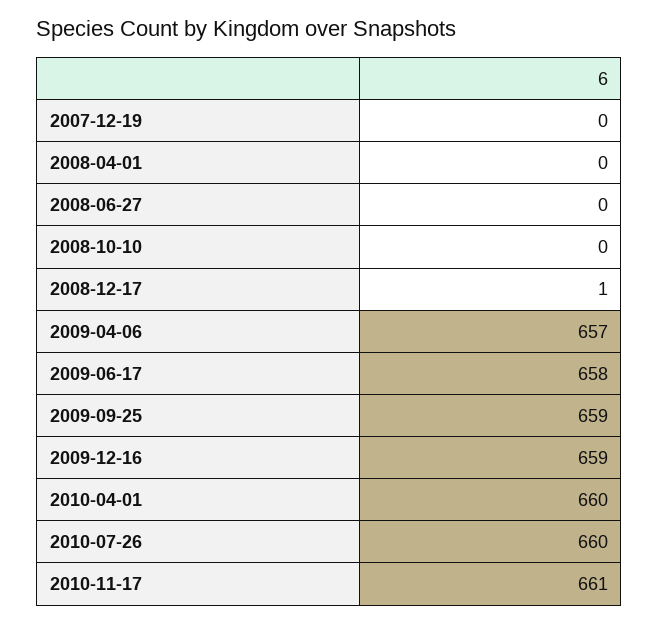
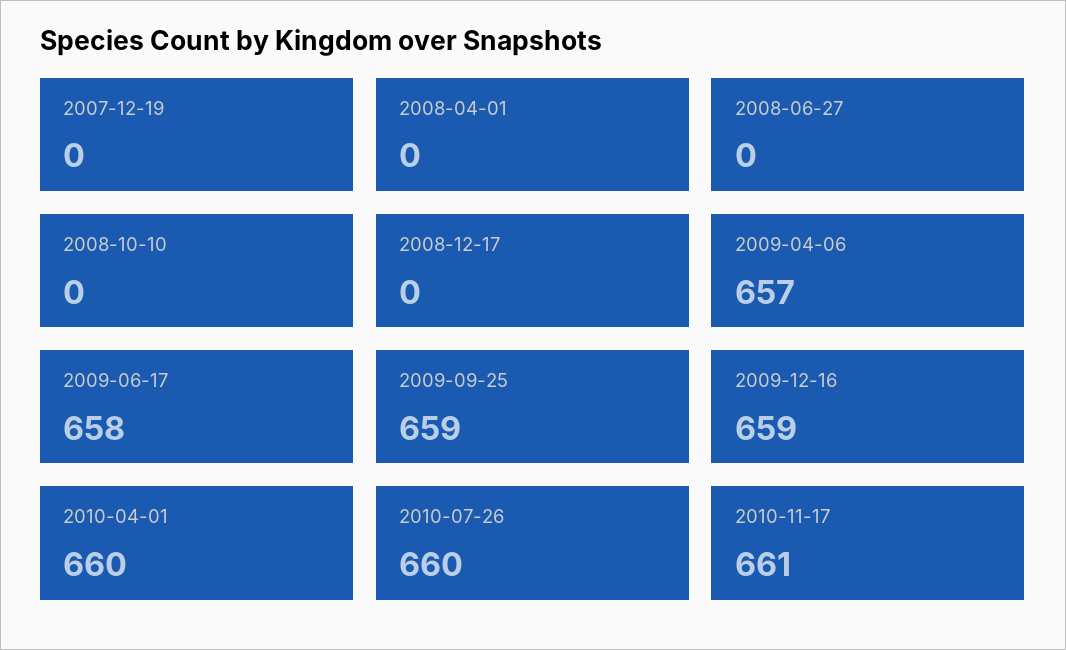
  {
    "2007-12-19": 0,
    "2008-04-01": 0,
    "2008-06-27": 0,
    "2008-10-10": 0,
-   "2008-12-17": 1,
+   "2008-12-17": 0,
    "2009-04-06": 657,
    "2009-06-17": 658,
    "2009-09-25": 659,
    "2009-12-16": 659,
    "2010-04-01": 660,
    "2010-07-26": 660,
    "2010-11-17": 661
  }

